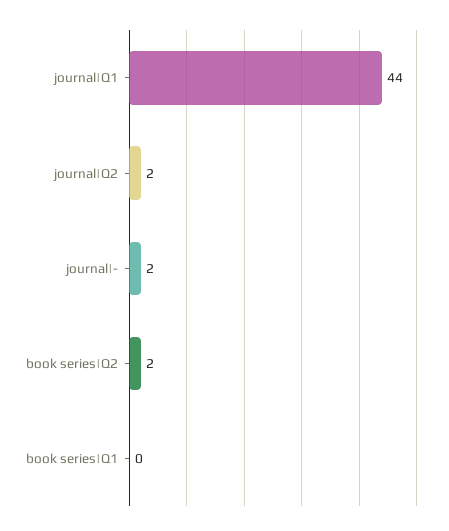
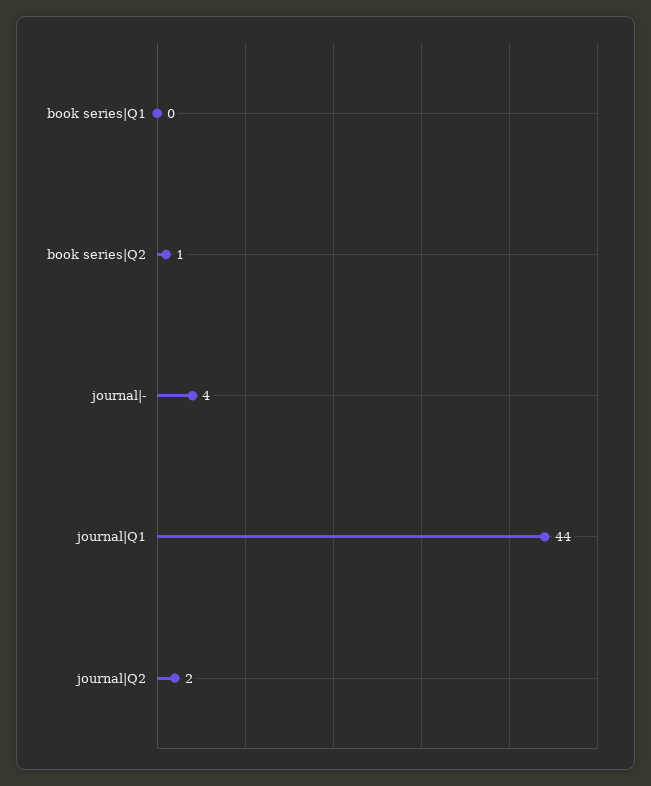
  {
    "journal|Q1": 44,
    "journal|Q2": 2,
-   "journal|-": 2,
+   "journal|-": 4,
-   "book series|Q2": 2,
+   "book series|Q2": 1,
    "book series|Q1": 0
  }

